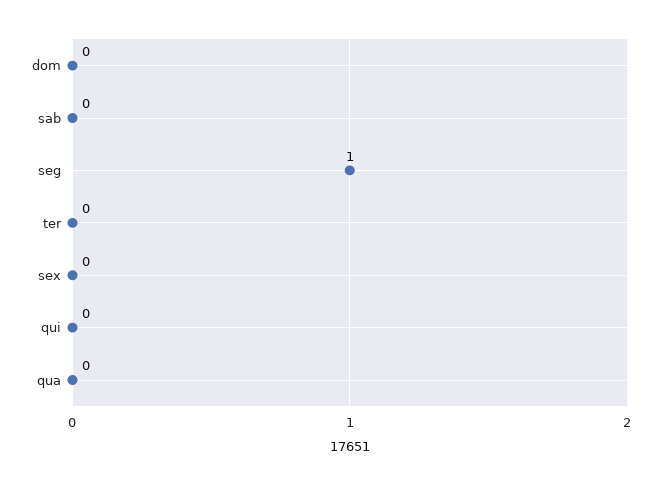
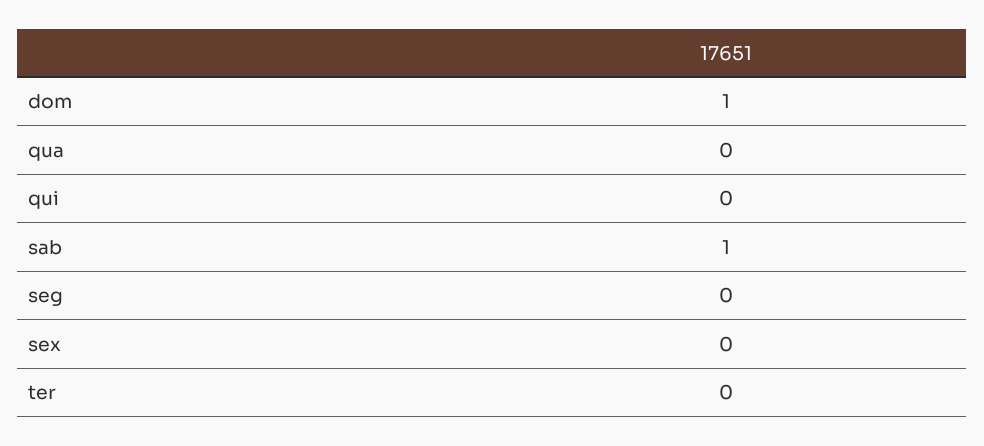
  {
-   "dom": 0,
+   "dom": 1,
-   "sab": 0,
+   "sab": 1,
-   "seg": 1,
+   "seg": 0,
    "ter": 0,
    "sex": 0,
    "qui": 0,
    "qua": 0
  }

